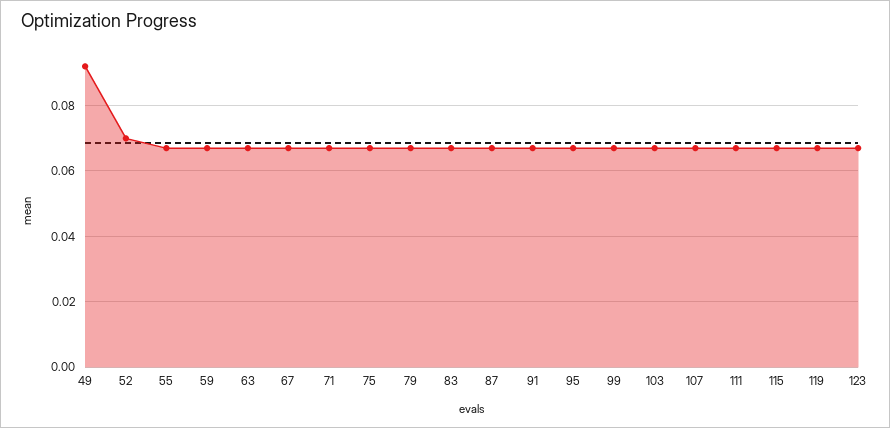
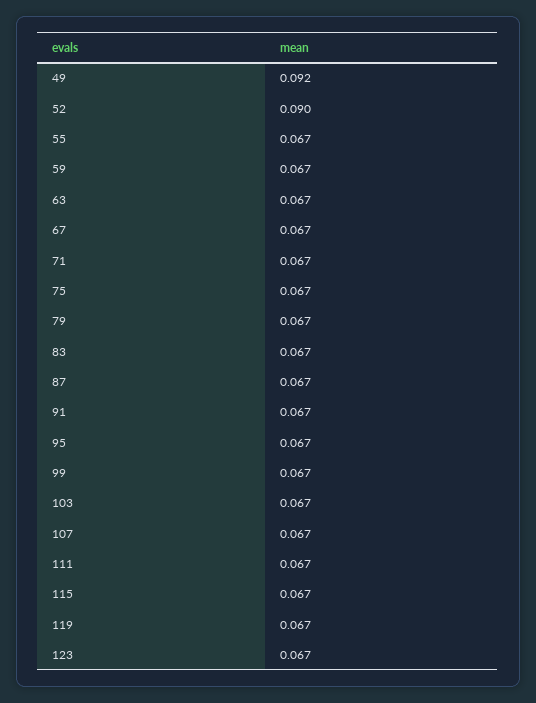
  {
    "49": 0.092,
-   "52": 0.07,
+   "52": 0.09,
    "55": 0.067,
    "59": 0.067,
    "63": 0.067,
    "67": 0.067,
    "71": 0.067,
    "75": 0.067,
    "79": 0.067,
    "83": 0.067,
    "87": 0.067,
    "91": 0.067,
    "95": 0.067,
    "99": 0.067,
    "103": 0.067,
    "107": 0.067,
    "111": 0.067,
    "115": 0.067,
    "119": 0.067,
    "123": 0.067
  }

